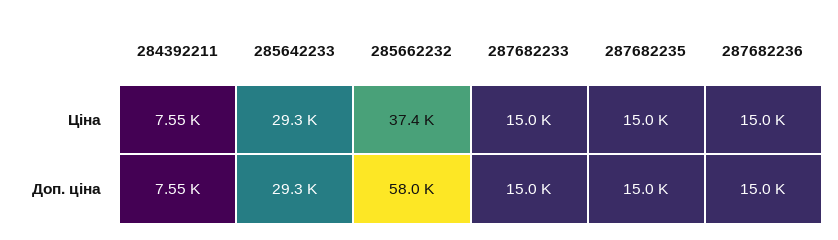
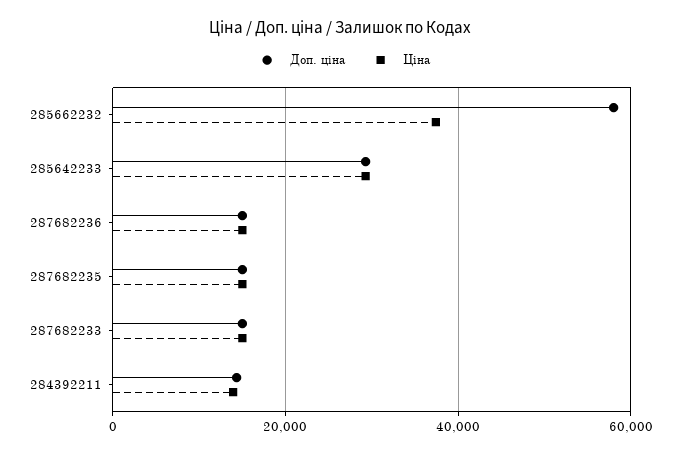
  {
    "Ціна": {
-     "284392211": 7550,
+     "284392211": 14000,
      "285642233": 29300,
      "285662232": 37400,
      "287682233": 15000,
      "287682235": 15000,
      "287682236": 15000
    },
    "Доп. ціна": {
-     "284392211": 7550,
+     "284392211": 14000,
      "285642233": 29300,
      "285662232": 58000,
      "287682233": 15000,
      "287682235": 15000,
      "287682236": 15000
    }
  }

